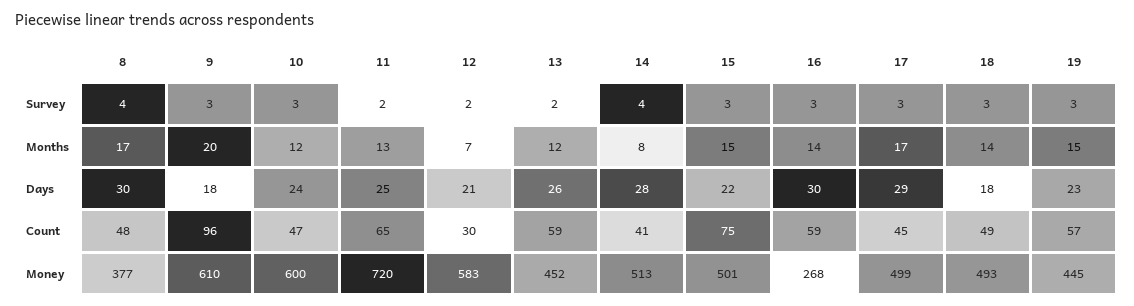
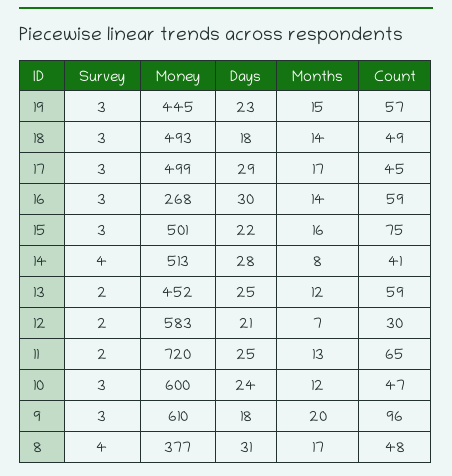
  {
    "8": {
      "Survey": 4,
      "Months": 17,
-     "Days": 30,
+     "Days": 31,
      "Count": 48,
      "Money": 377
    },
    "9": {
      "Survey": 3,
      "Months": 20,
      "Days": 18,
      "Count": 96,
      "Money": 610
    },
    "10": {
      "Survey": 3,
      "Months": 12,
      "Days": 24,
      "Count": 47,
      "Money": 600
    },
    "11": {
      "Survey": 2,
      "Months": 13,
      "Days": 25,
      "Count": 65,
      "Money": 720
    },
    "12": {
      "Survey": 2,
      "Months": 7,
      "Days": 21,
      "Count": 30,
      "Money": 583
    },
    "13": {
      "Survey": 2,
      "Months": 12,
-     "Days": 26,
+     "Days": 25,
      "Count": 59,
      "Money": 452
    },
    "14": {
      "Survey": 4,
      "Months": 8,
      "Days": 28,
      "Count": 41,
      "Money": 513
    },
    "15": {
      "Survey": 3,
-     "Months": 15,
+     "Months": 16,
      "Days": 22,
      "Count": 75,
      "Money": 501
    },
    "16": {
      "Survey": 3,
      "Months": 14,
      "Days": 30,
      "Count": 59,
      "Money": 268
    },
    "17": {
      "Survey": 3,
      "Months": 17,
      "Days": 29,
      "Count": 45,
      "Money": 499
    },
    "18": {
      "Survey": 3,
      "Months": 14,
      "Days": 18,
      "Count": 49,
      "Money": 493
    },
    "19": {
      "Survey": 3,
      "Months": 15,
      "Days": 23,
      "Count": 57,
      "Money": 445
    }
  }

